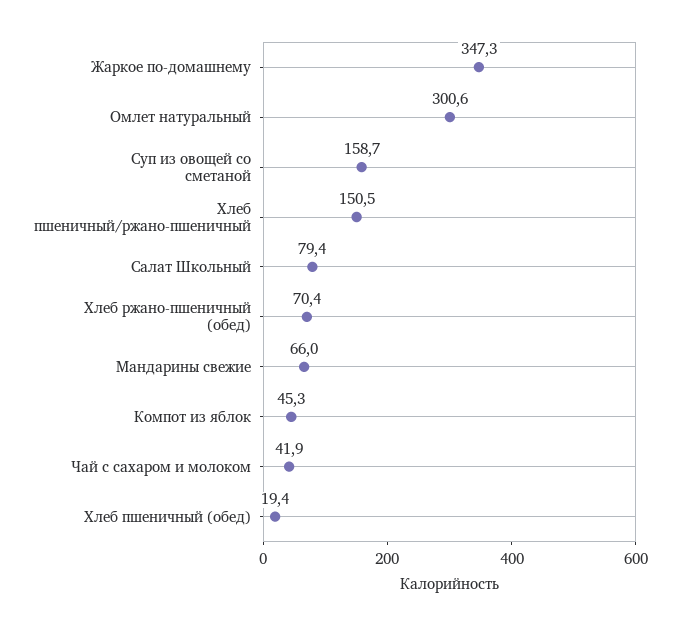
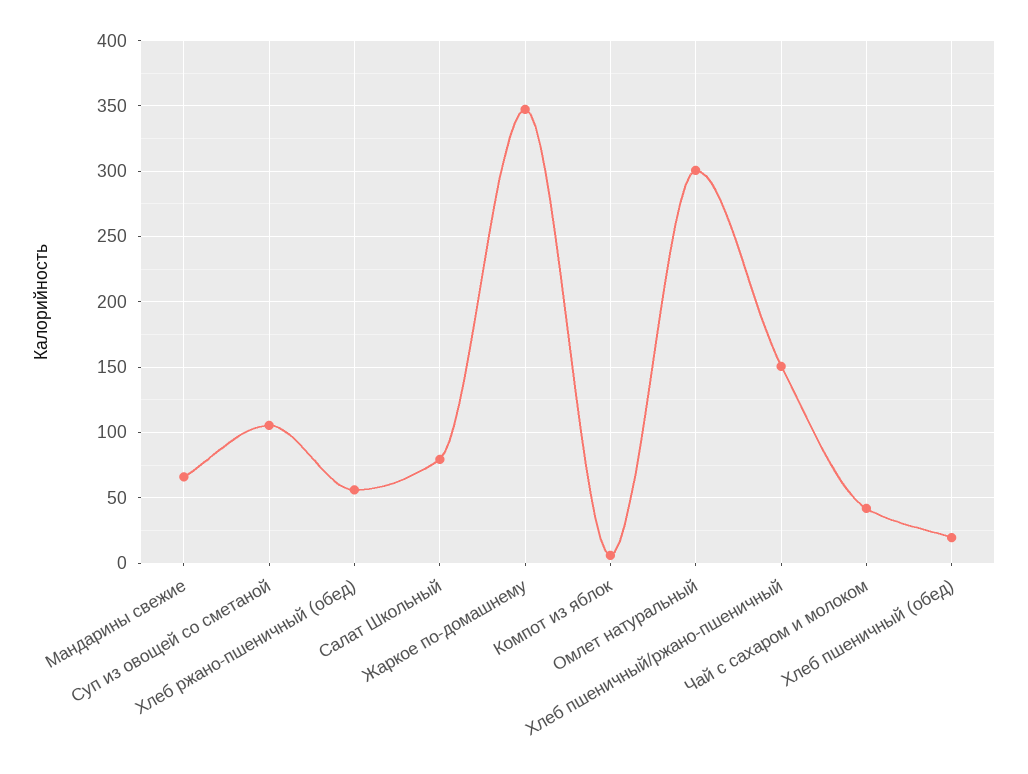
  {
    "Жаркое по-домашнему": 347.3,
    "Омлет натуральный": 300.6,
-   "Суп из овощей со сметаной": 158.7,
+   "Суп из овощей со сметаной": 105,
    "Хлеб пшеничный/ржано-пшеничный": 150.5,
    "Салат Школьный": 79.4,
-   "Хлеб ржано-пшеничный (обед)": 70.4,
+   "Хлеб ржано-пшеничный (обед)": 55,
    "Мандарины свежие": 66,
-   "Компот из яблок": 45.3,
+   "Компот из яблок": 5,
    "Чай с сахаром и молоком": 41.9,
    "Хлеб пшеничный (обед)": 19.4
  }

